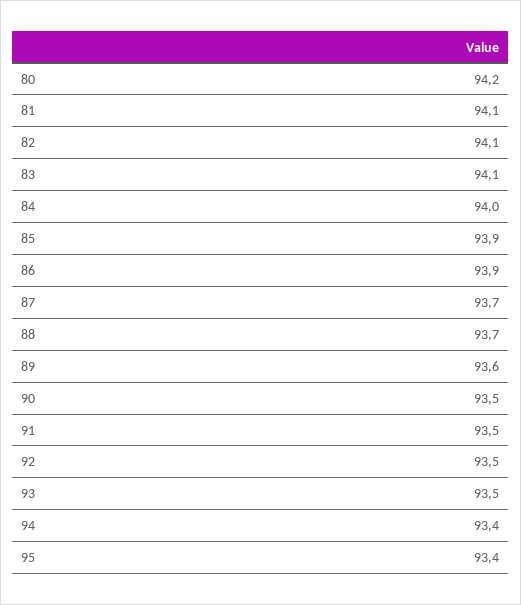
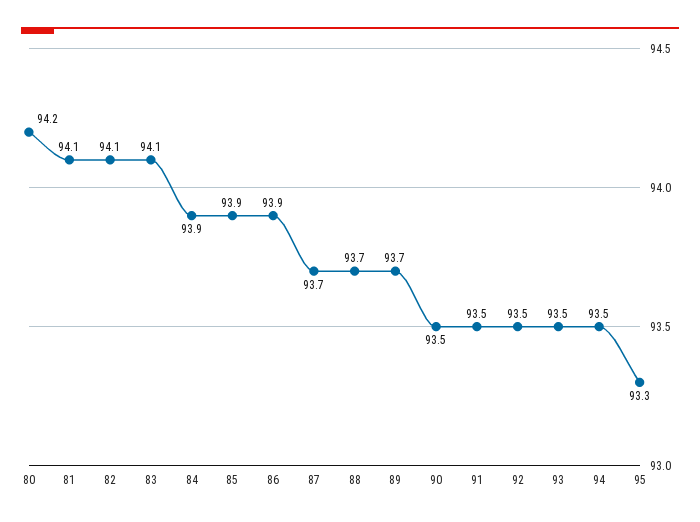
  {
    "80": 94.2,
    "81": 94.1,
    "82": 94.1,
    "83": 94.1,
-   "84": 94,
+   "84": 93.9,
    "85": 93.9,
    "86": 93.9,
    "87": 93.7,
    "88": 93.7,
-   "89": 93.6,
+   "89": 93.7,
    "90": 93.5,
    "91": 93.5,
    "92": 93.5,
    "93": 93.5,
-   "94": 93.4,
+   "94": 93.5,
-   "95": 93.4
+   "95": 93.3
  }

